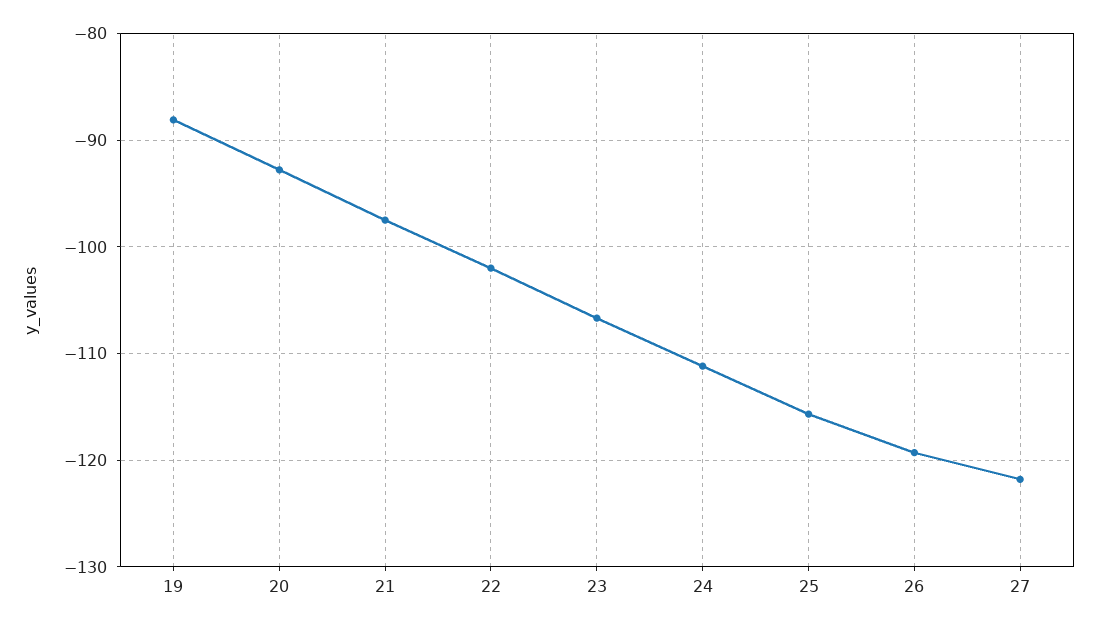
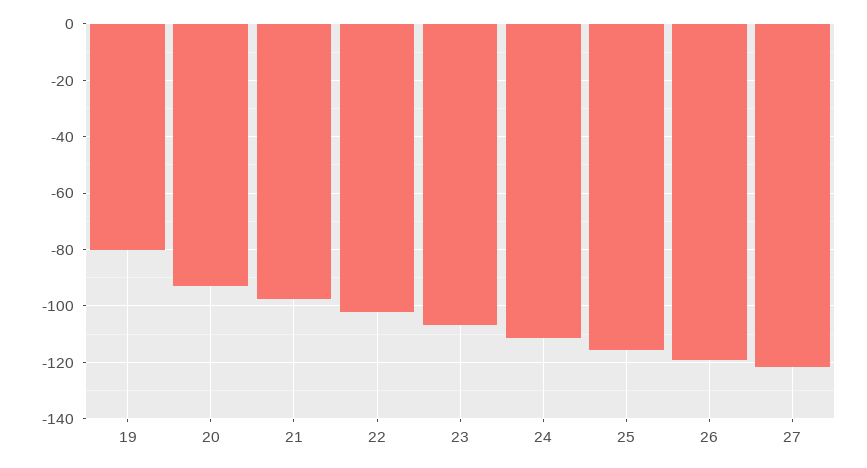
  {
-   "19": -88,
+   "19": -80,
    "20": -93,
    "21": -98,
    "22": -102,
    "23": -107,
    "24": -111,
    "25": -116,
    "26": -119,
    "27": -122
  }

